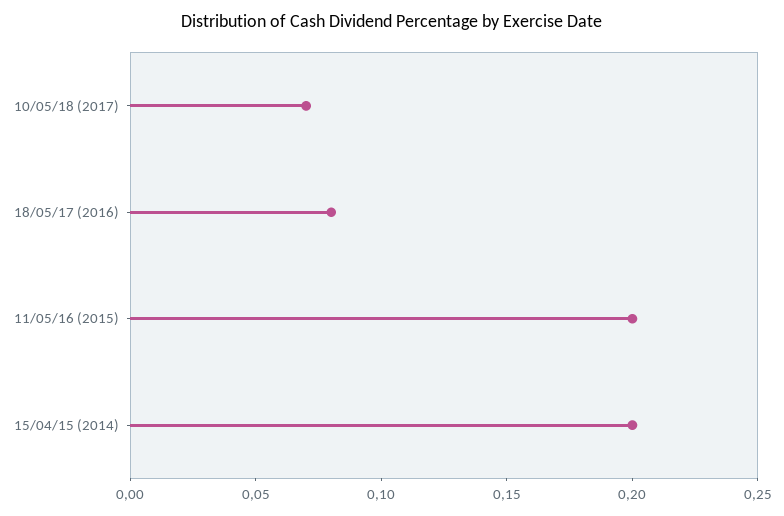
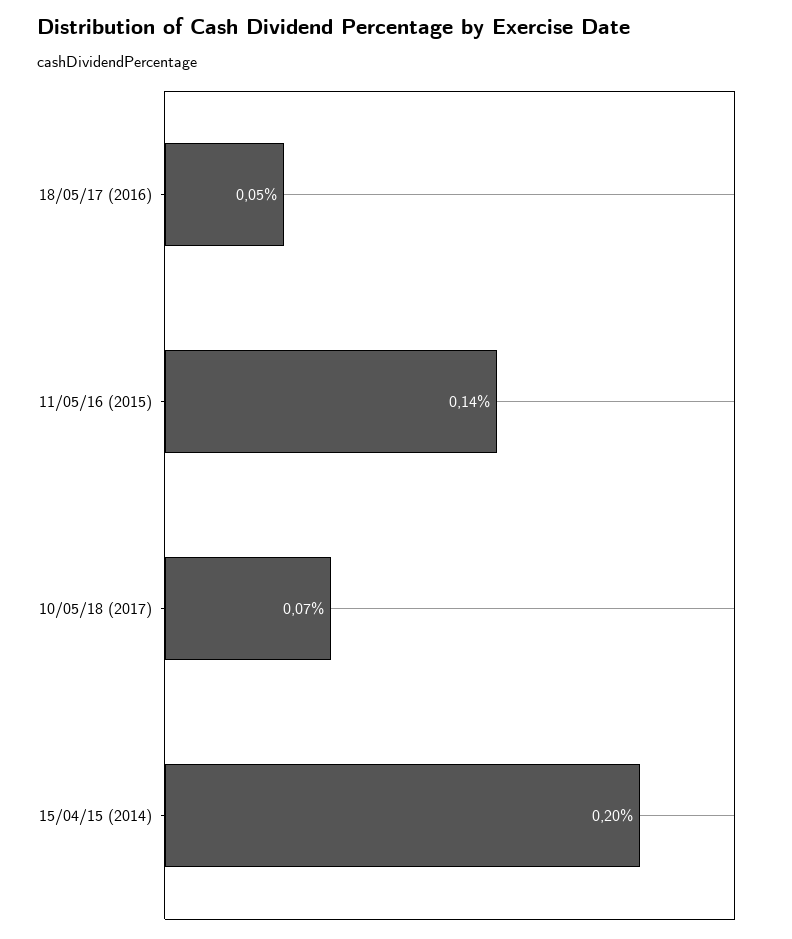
  {
    "10/05/18 (2017)": 0.07,
-   "18/05/17 (2016)": 0.08,
+   "18/05/17 (2016)": 0.05,
-   "11/05/16 (2015)": 0.2,
+   "11/05/16 (2015)": 0.14,
    "15/04/15 (2014)": 0.2
  }

